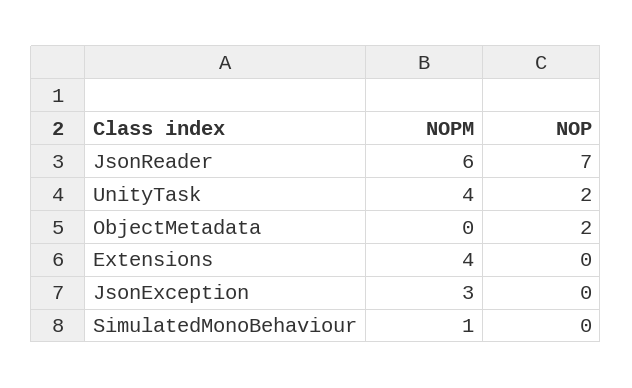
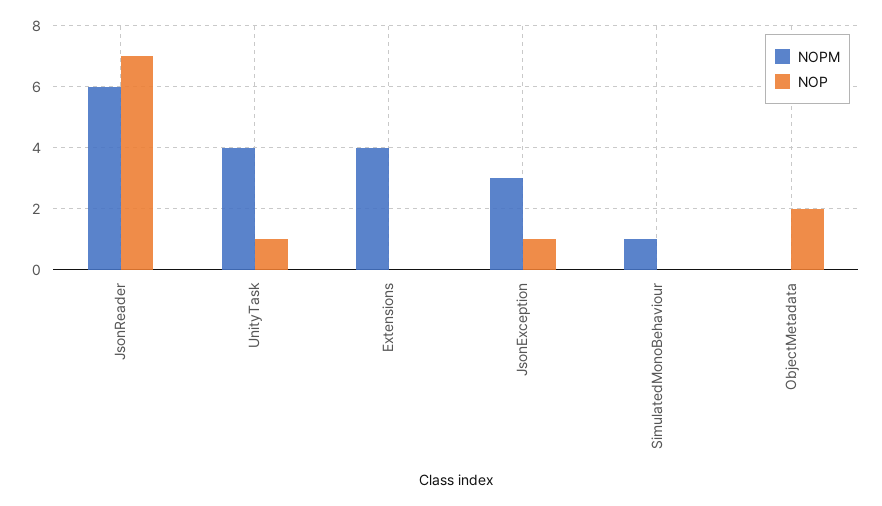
  {
    "NOPM": {
      "JsonReader": 6,
      "UnityTask": 4,
      "ObjectMetadata": 0,
      "Extensions": 4,
      "JsonException": 3,
      "SimulatedMonoBehaviour": 1
    },
    "NOP": {
      "JsonReader": 7,
-     "UnityTask": 2,
+     "UnityTask": 1,
      "ObjectMetadata": 2,
      "Extensions": 0,
-     "JsonException": 0,
+     "JsonException": 1,
      "SimulatedMonoBehaviour": 0
    }
  }

